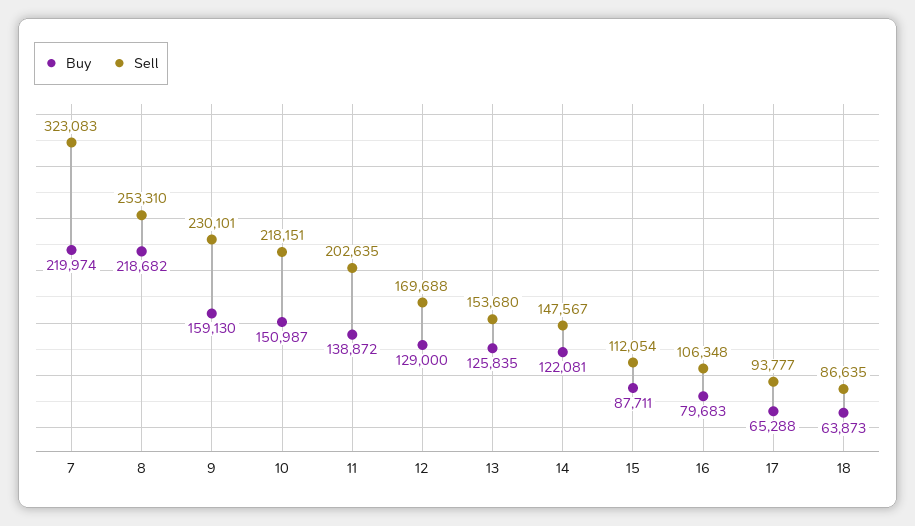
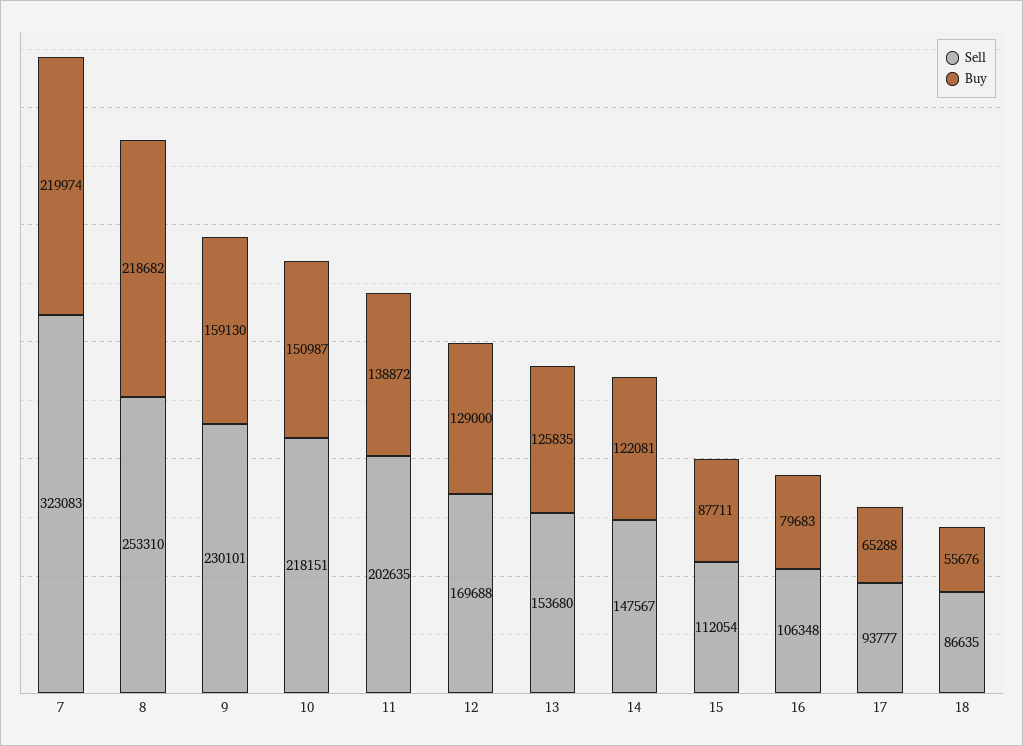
  {
    "Buy": {
      "7": 219974,
      "8": 218682,
      "9": 159130,
      "10": 150987,
      "11": 138872,
      "12": 129000,
      "13": 125835,
      "14": 122081,
      "15": 87711,
      "16": 79683,
      "17": 65288,
-     "18": 63873
+     "18": 55676
    },
    "Sell": {
      "7": 323083,
      "8": 253310,
      "9": 230101,
      "10": 218151,
      "11": 202635,
      "12": 169688,
      "13": 153680,
      "14": 147567,
      "15": 112054,
      "16": 106348,
      "17": 93777,
      "18": 86635
    }
  }

